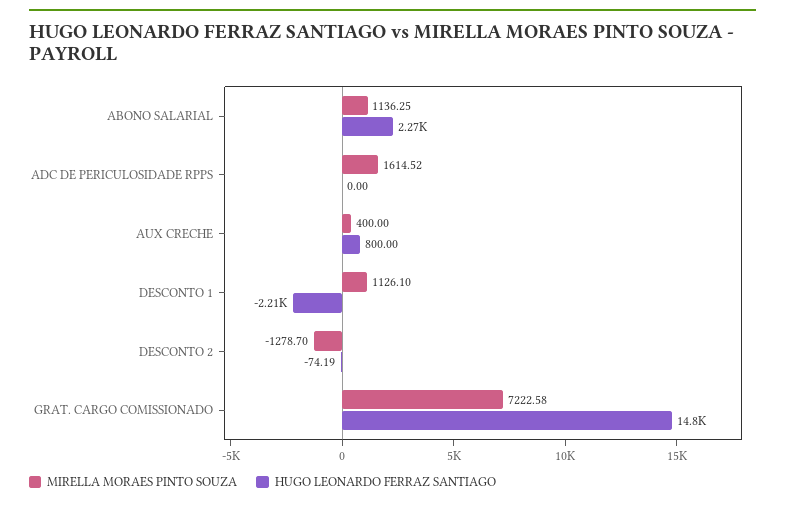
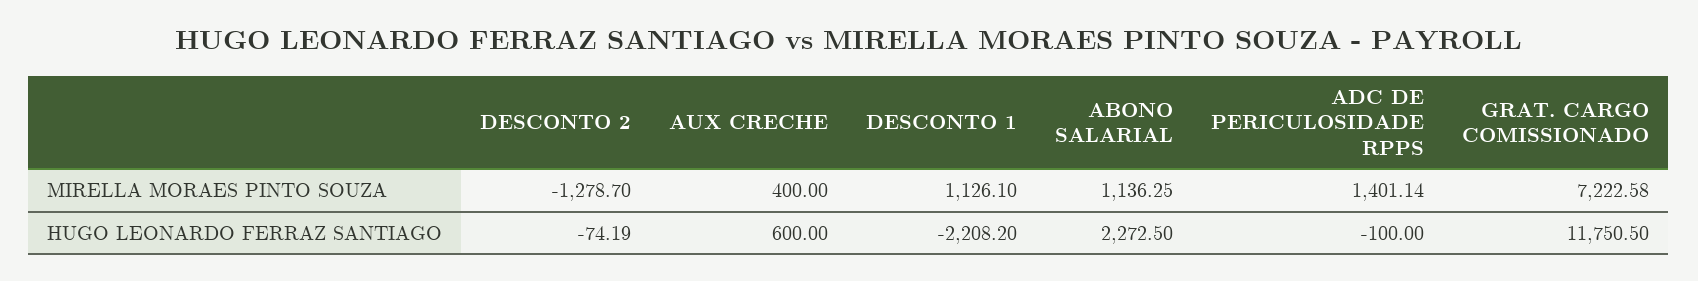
  {
    "MIRELLA MORAES PINTO SOUZA": {
      "ABONO SALARIAL": 1136.25,
-     "ADC DE PERICULOSIDADE RPPS": 1614.52,
+     "ADC DE PERICULOSIDADE RPPS": 1401.14,
      "AUX CRECHE": 400,
      "DESCONTO 1": 1126.1,
      "DESCONTO 2": -1278.7,
      "GRAT. CARGO COMISSIONADO": 7222.58
    },
    "HUGO LEONARDO FERRAZ SANTIAGO": {
      "ABONO SALARIAL": 2272.5,
-     "ADC DE PERICULOSIDADE RPPS": 0,
+     "ADC DE PERICULOSIDADE RPPS": -100,
-     "AUX CRECHE": 800,
+     "AUX CRECHE": 600,
      "DESCONTO 1": -2208.2,
      "DESCONTO 2": -74.19,
-     "GRAT. CARGO COMISSIONADO": 14800
+     "GRAT. CARGO COMISSIONADO": 11750.5
    }
  }

